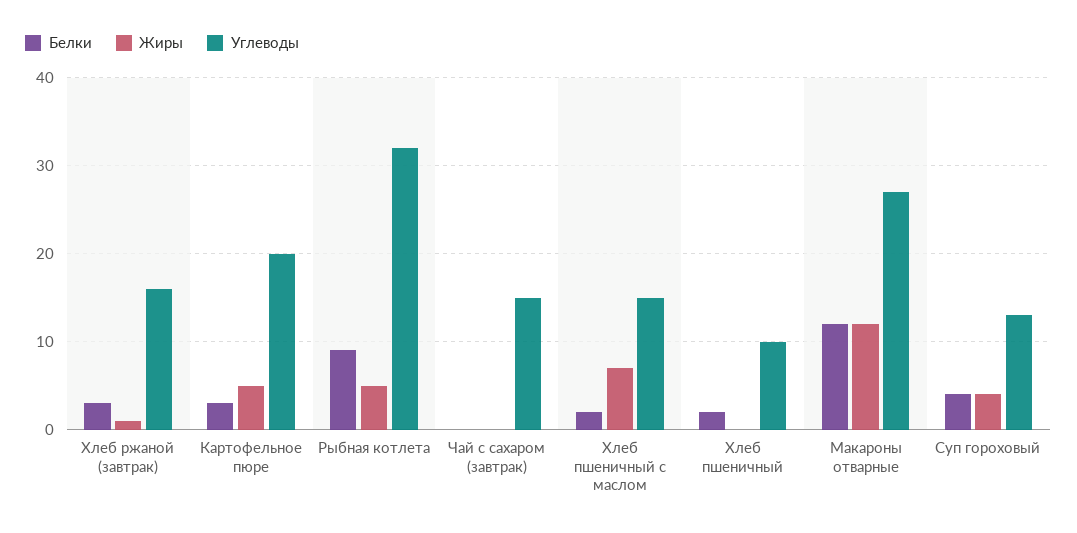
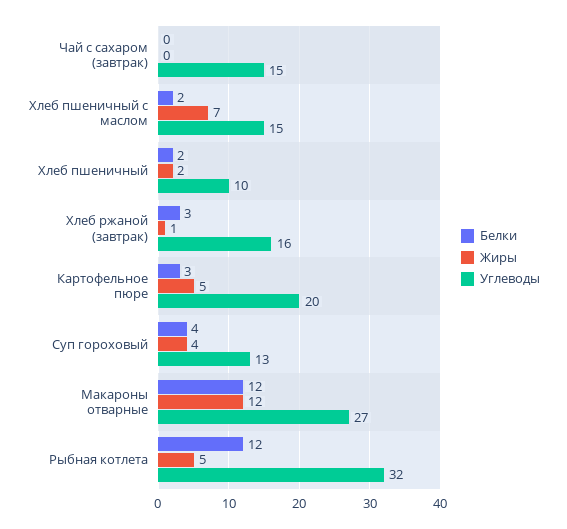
  {
    "Белки": {
      "Хлеб ржаной (завтрак)": 3,
      "Картофельное пюре": 3,
-     "Рыбная котлета": 9,
+     "Рыбная котлета": 12,
      "Чай с сахаром (завтрак)": 0,
      "Хлеб пшеничный с маслом": 2,
      "Хлеб пшеничный": 2,
      "Макароны отварные": 12,
      "Суп гороховый": 4
    },
    "Жиры": {
      "Хлеб ржаной (завтрак)": 1,
      "Картофельное пюре": 5,
      "Рыбная котлета": 5,
      "Чай с сахаром (завтрак)": 0,
      "Хлеб пшеничный с маслом": 7,
-     "Хлеб пшеничный": 0,
+     "Хлеб пшеничный": 2,
      "Макароны отварные": 12,
      "Суп гороховый": 4
    },
    "Углеводы": {
      "Хлеб ржаной (завтрак)": 16,
      "Картофельное пюре": 20,
      "Рыбная котлета": 32,
      "Чай с сахаром (завтрак)": 15,
      "Хлеб пшеничный с маслом": 15,
      "Хлеб пшеничный": 10,
      "Макароны отварные": 27,
      "Суп гороховый": 13
    }
  }

